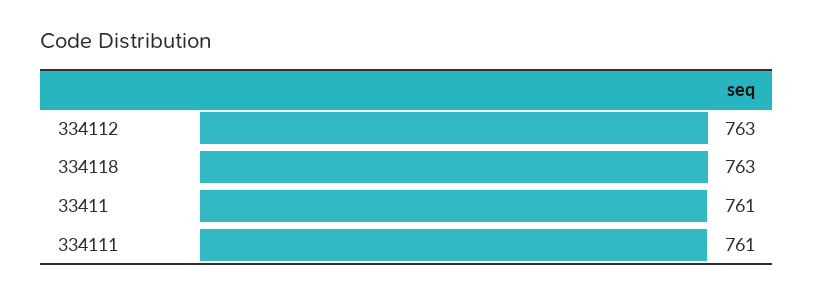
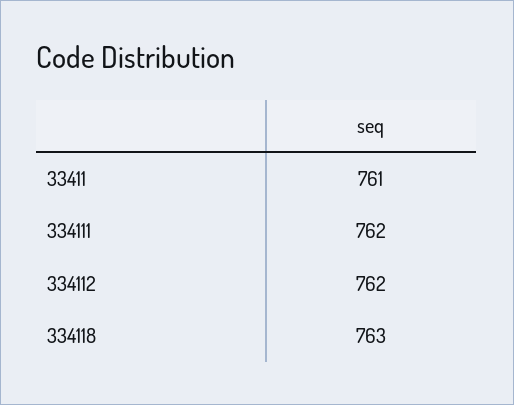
  {
-   "334112": 763,
+   "334112": 762,
    "334118": 763,
    "33411": 761,
-   "334111": 761
+   "334111": 762
  }

